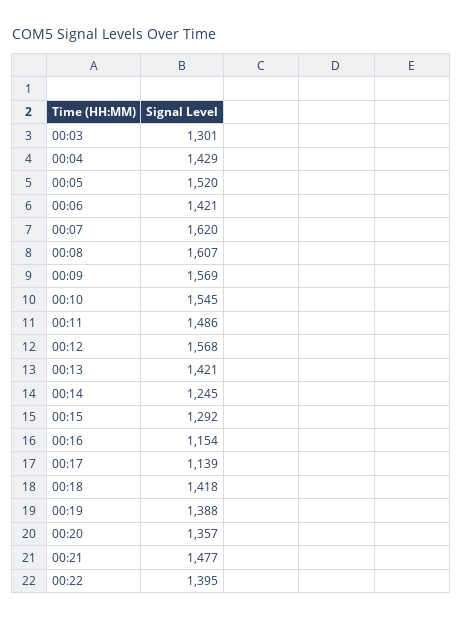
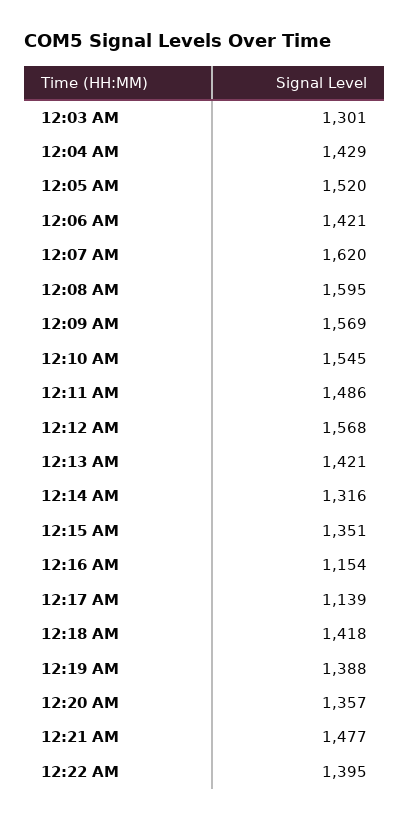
  {
    "00:03": 1301,
    "00:04": 1429,
    "00:05": 1520,
    "00:06": 1421,
    "00:07": 1620,
-   "00:08": 1607,
+   "00:08": 1595,
    "00:09": 1569,
    "00:10": 1545,
    "00:11": 1486,
    "00:12": 1568,
    "00:13": 1421,
-   "00:14": 1245,
+   "00:14": 1316,
-   "00:15": 1292,
+   "00:15": 1351,
    "00:16": 1154,
    "00:17": 1139,
    "00:18": 1418,
    "00:19": 1388,
    "00:20": 1357,
    "00:21": 1477,
    "00:22": 1395
  }

